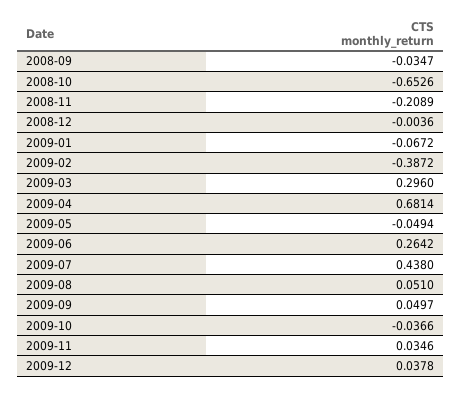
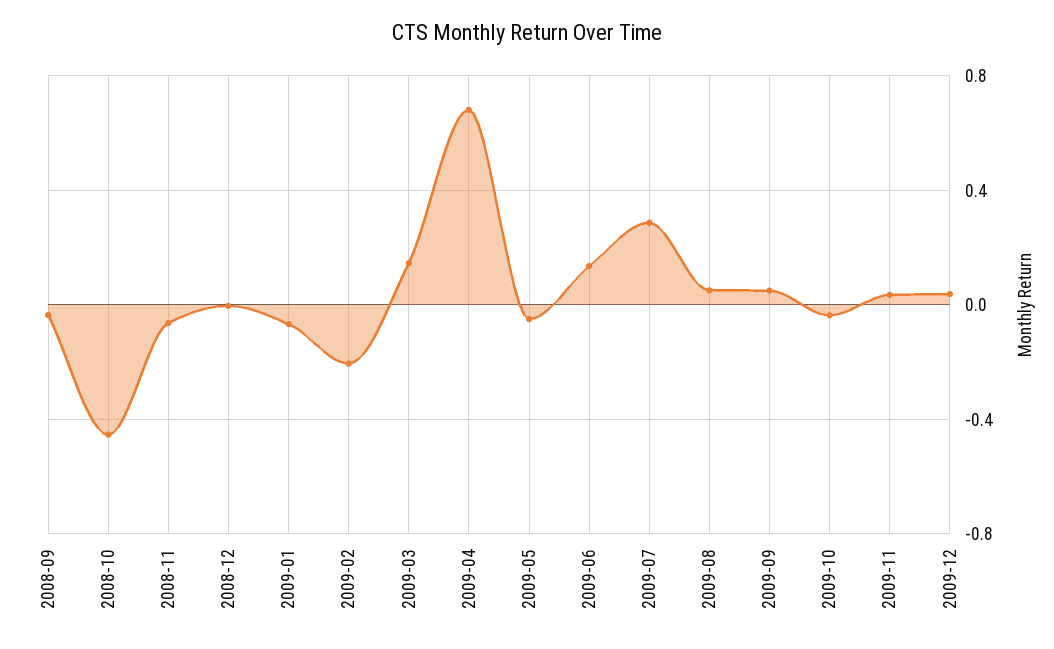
  {
    "2008-09": -0.0347,
-   "2008-10": -0.6526,
+   "2008-10": -0.45,
-   "2008-11": -0.2089,
+   "2008-11": -0.05,
    "2008-12": -0.0036,
    "2009-01": -0.0672,
-   "2009-02": -0.3872,
+   "2009-02": -0.2,
-   "2009-03": 0.296,
+   "2009-03": 0.15,
    "2009-04": 0.6814,
    "2009-05": -0.0494,
-   "2009-06": 0.2642,
+   "2009-06": 0.15,
-   "2009-07": 0.438,
+   "2009-07": 0.3,
    "2009-08": 0.051,
    "2009-09": 0.0497,
    "2009-10": -0.0366,
    "2009-11": 0.0346,
    "2009-12": 0.0378
  }

